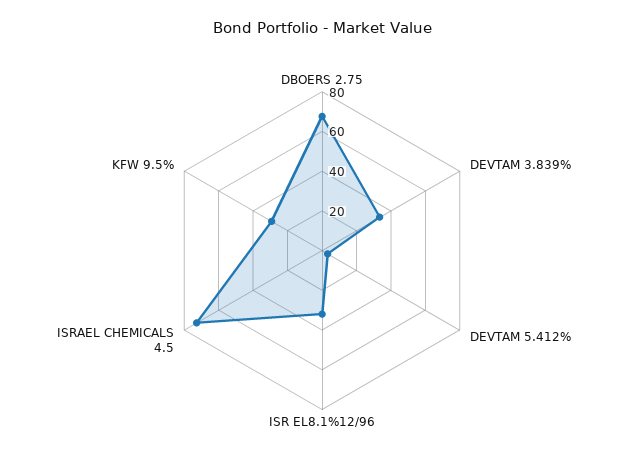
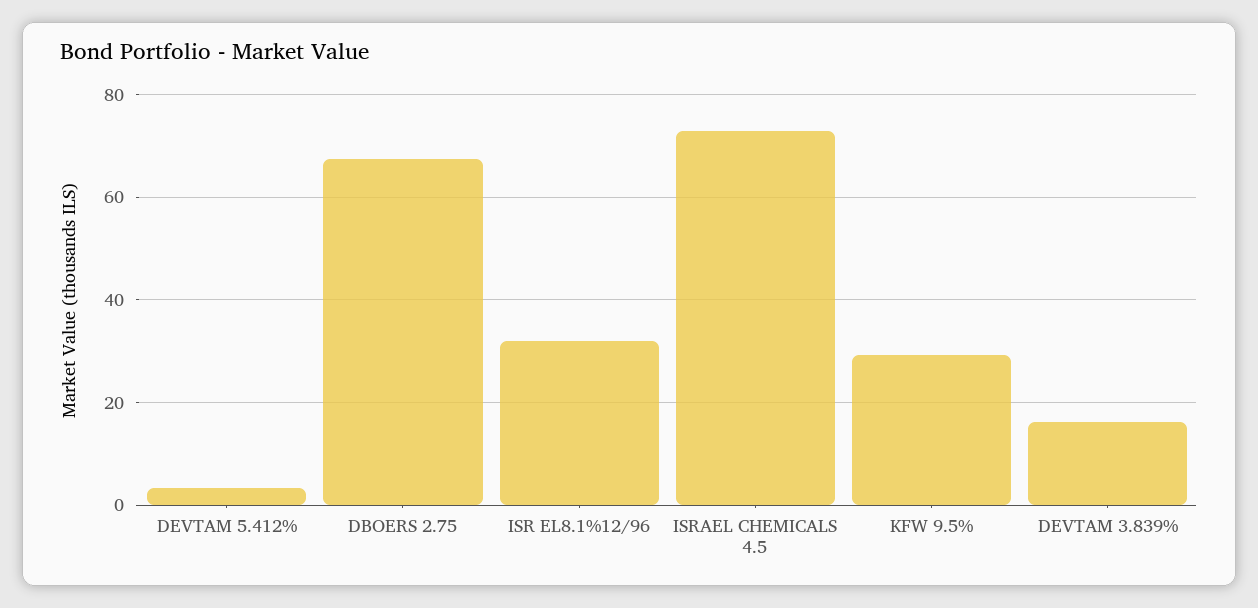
  {
    "DBOERS 2.75": 68,
-   "DEVTAM 3.839%": 35,
+   "DEVTAM 3.839%": 16,
    "DEVTAM 5.412%": 4,
    "ISR EL8.1%12/96": 32,
    "ISRAEL CHEMICALS 4.5": 72,
    "KFW 9.5%": 30
  }

